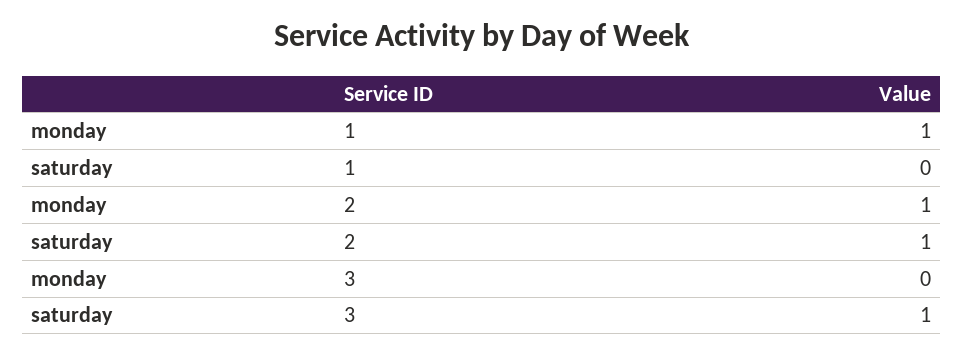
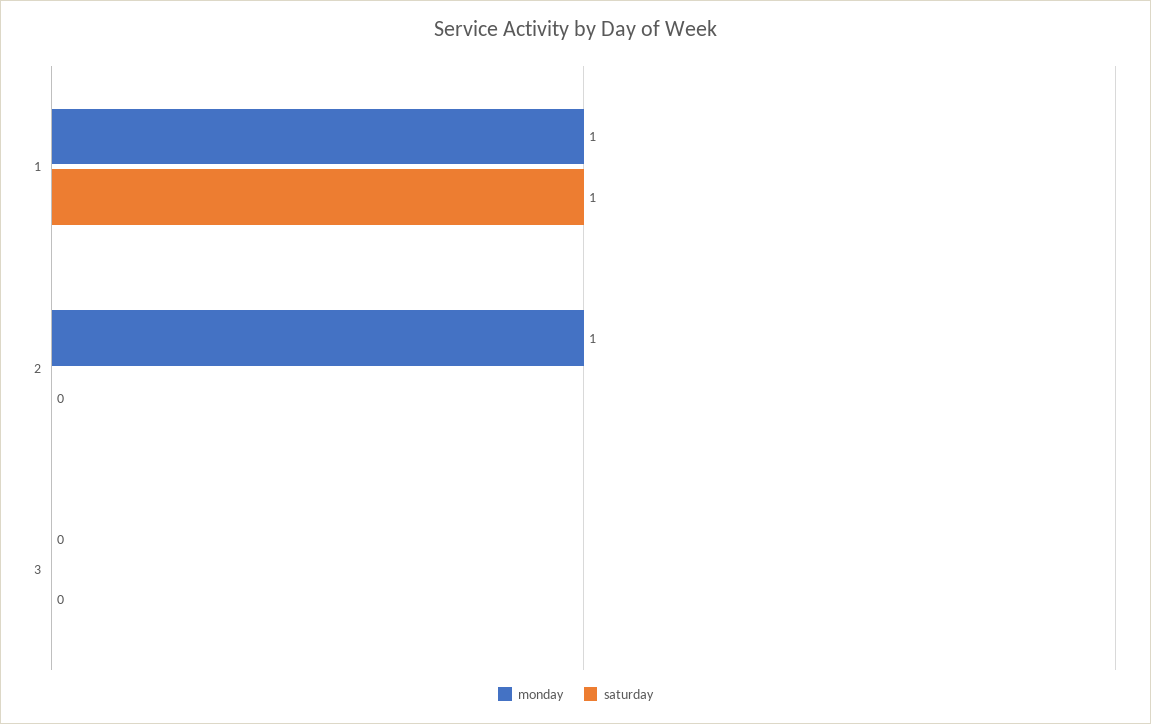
  {
    "monday": {
      "1": 1,
      "2": 1,
      "3": 0
    },
    "saturday": {
-     "1": 0,
+     "1": 1,
-     "2": 1,
+     "2": 0,
-     "3": 1
+     "3": 0
    }
  }

